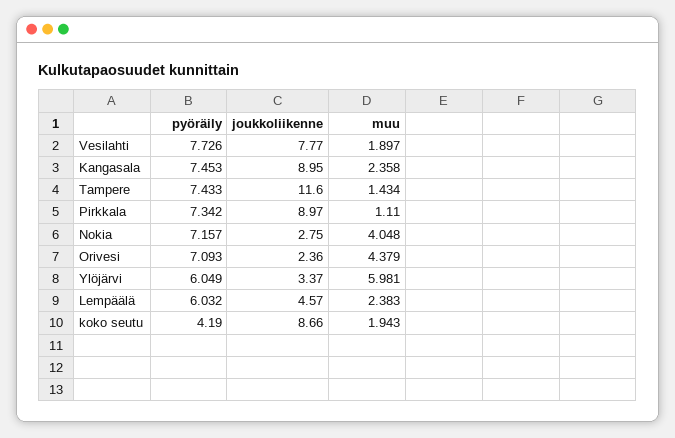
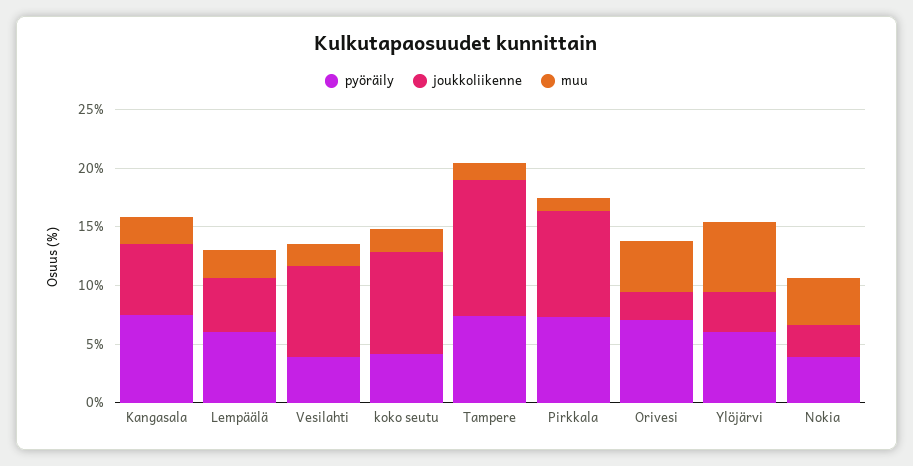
  {
    "pyöräily": {
-     "Vesilahti": 7.726,
+     "Vesilahti": 4,
      "Kangasala": 7.453,
      "Tampere": 7.433,
      "Pirkkala": 7.342,
-     "Nokia": 7.157,
+     "Nokia": 4,
      "Orivesi": 7.093,
      "Ylöjärvi": 6.049,
      "Lempäälä": 6.032,
      "koko seutu": 4.19
    },
    "joukkoliikenne": {
      "Vesilahti": 7.77,
-     "Kangasala": 8.95,
+     "Kangasala": 6,
      "Tampere": 11.6,
      "Pirkkala": 8.97,
      "Nokia": 2.75,
      "Orivesi": 2.36,
      "Ylöjärvi": 3.37,
      "Lempäälä": 4.57,
      "koko seutu": 8.66
    },
    "muu": {
      "Vesilahti": 1.897,
      "Kangasala": 2.358,
      "Tampere": 1.434,
      "Pirkkala": 1.11,
      "Nokia": 4.048,
      "Orivesi": 4.379,
      "Ylöjärvi": 5.981,
      "Lempäälä": 2.383,
      "koko seutu": 1.943
    }
  }

